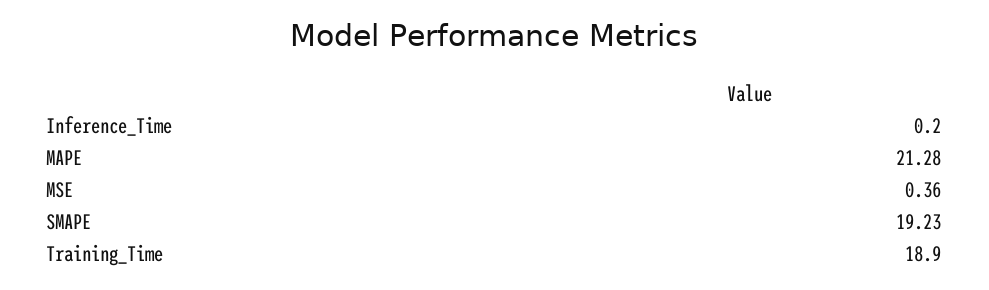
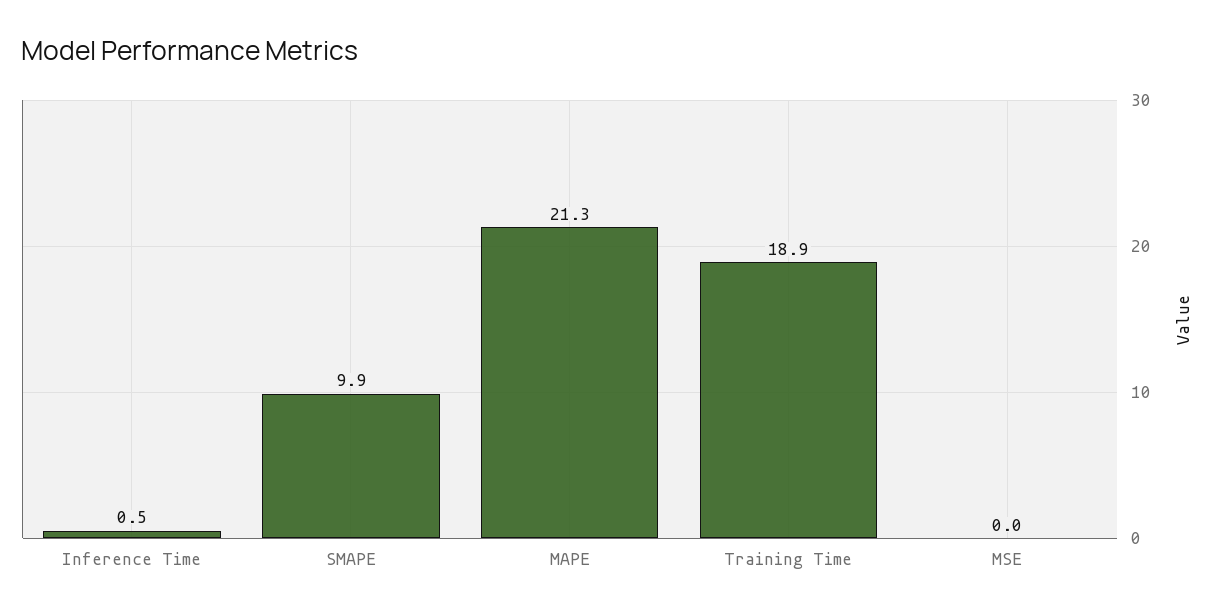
  {
-   "Inference_Time": 0.2,
+   "Inference_Time": 0.5,
    "MAPE": 21.28,
-   "MSE": 0.36,
+   "MSE": 0,
-   "SMAPE": 19.23,
+   "SMAPE": 9.9,
    "Training_Time": 18.9
  }

